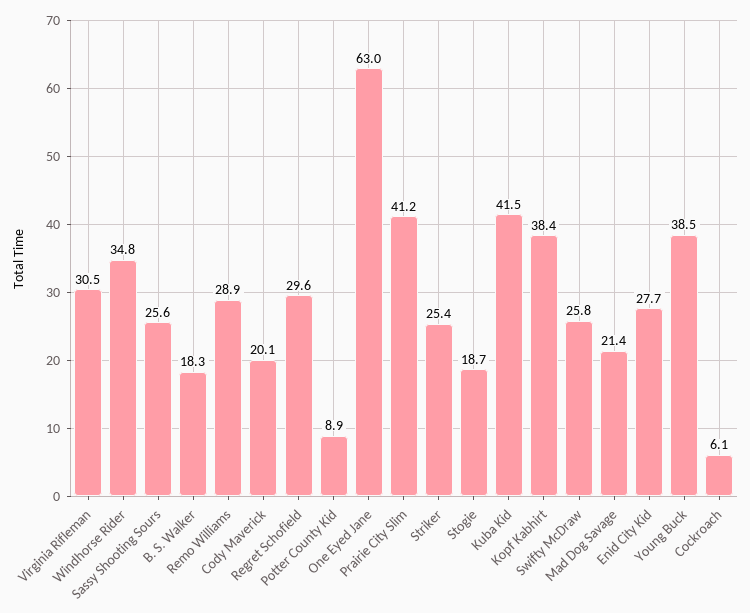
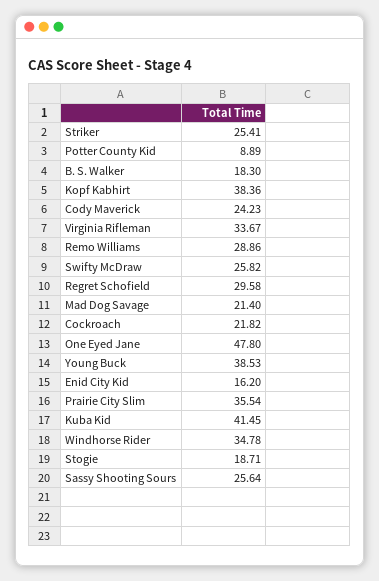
  {
-   "Virginia Rifleman": 30.5,
+   "Virginia Rifleman": 33.67,
    "Windhorse Rider": 34.78,
    "Sassy Shooting Sours": 25.64,
    "B. S. Walker": 18.3,
    "Remo Williams": 28.86,
-   "Cody Maverick": 20.1,
+   "Cody Maverick": 24.23,
    "Regret Schofield": 29.58,
    "Potter County Kid": 8.89,
-   "One Eyed Jane": 63,
+   "One Eyed Jane": 47.8,
-   "Prairie City Slim": 41.2,
+   "Prairie City Slim": 35.54,
    "Striker": 25.41,
    "Stogie": 18.71,
    "Kuba Kid": 41.45,
    "Kopf Kabhirt": 38.36,
    "Swifty McDraw": 25.82,
    "Mad Dog Savage": 21.4,
-   "Enid City Kid": 27.7,
+   "Enid City Kid": 16.2,
    "Young Buck": 38.53,
-   "Cockroach": 6.1
+   "Cockroach": 21.82
  }

